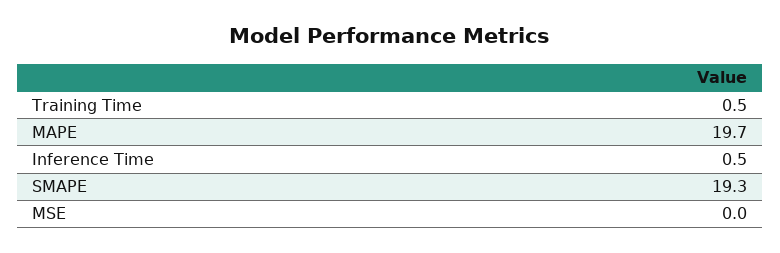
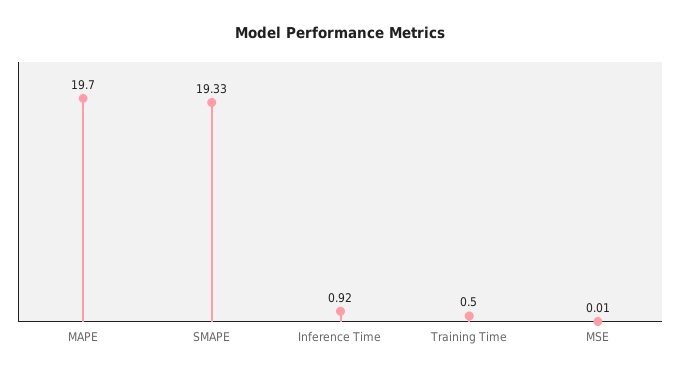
  {
    "Training Time": 0.5,
    "MAPE": 19.7,
-   "Inference Time": 0.5,
+   "Inference Time": 0.92,
    "SMAPE": 19.33,
    "MSE": 0.01
  }

